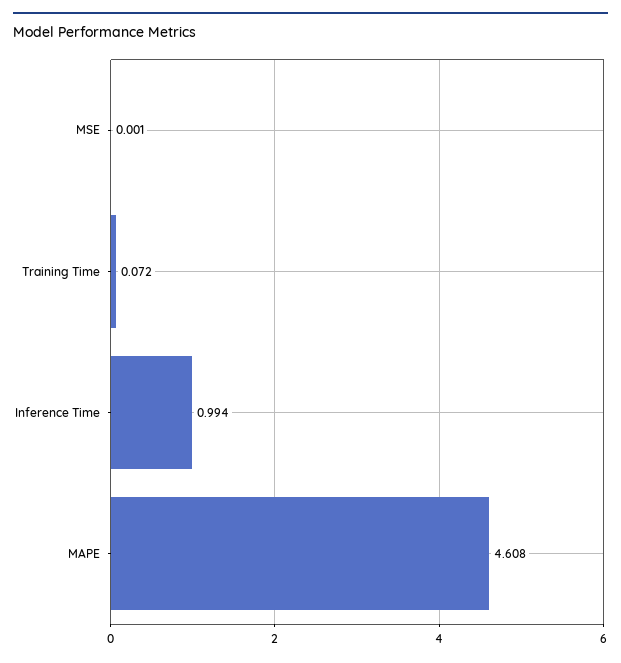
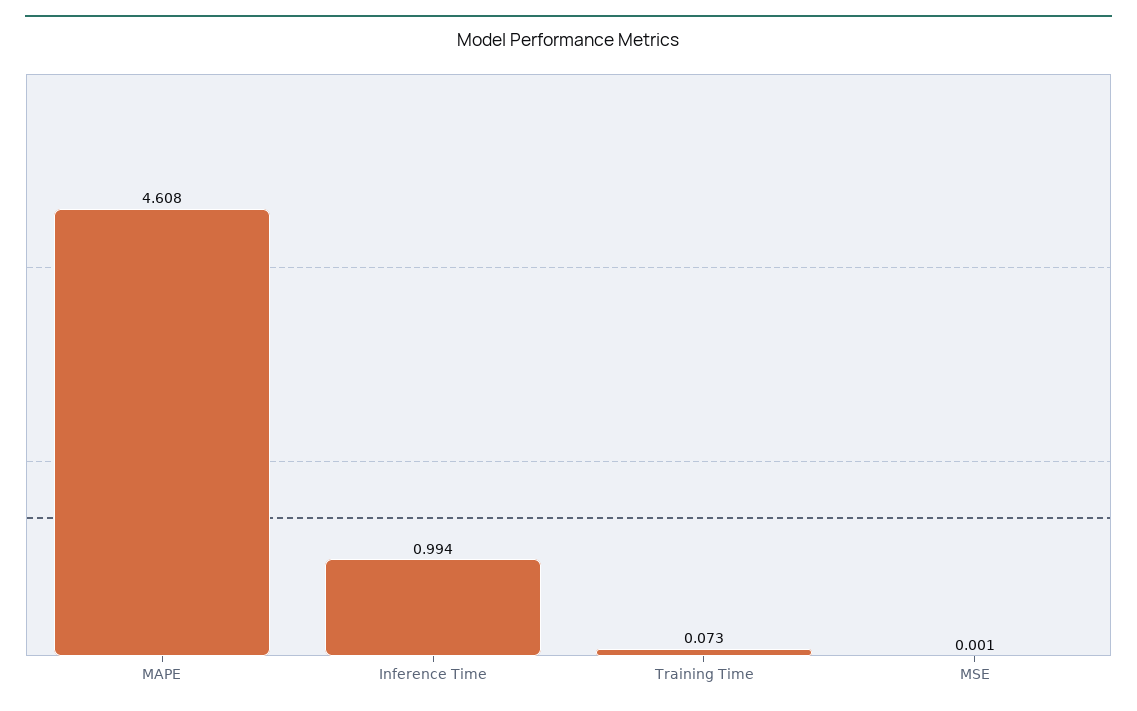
  {
    "MSE": 0.001,
-   "Training Time": 0.072,
+   "Training Time": 0.073,
    "Inference Time": 0.994,
    "MAPE": 4.608
  }

